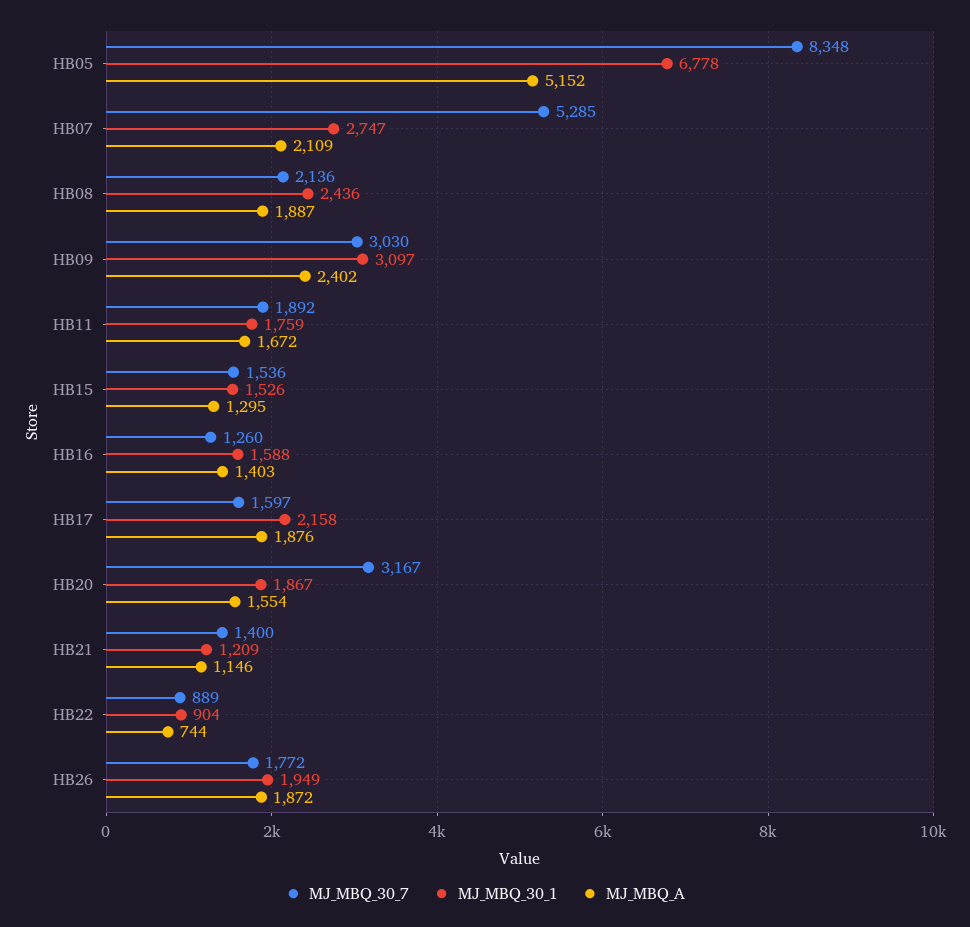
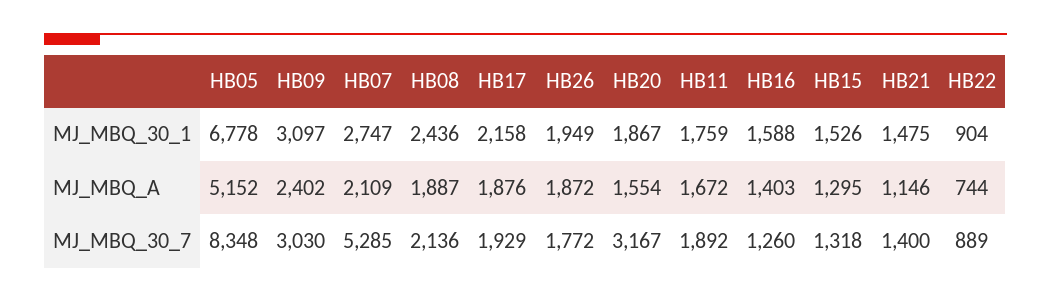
  {
    "MJ_MBQ_30_7": {
      "HB05": 8348,
      "HB07": 5285,
      "HB08": 2136,
      "HB09": 3030,
      "HB11": 1892,
-     "HB15": 1536,
+     "HB15": 1318,
      "HB16": 1260,
-     "HB17": 1597,
+     "HB17": 1929,
      "HB20": 3167,
      "HB21": 1400,
      "HB22": 889,
      "HB26": 1772
    },
    "MJ_MBQ_30_1": {
      "HB05": 6778,
      "HB07": 2747,
      "HB08": 2436,
      "HB09": 3097,
      "HB11": 1759,
      "HB15": 1526,
      "HB16": 1588,
      "HB17": 2158,
      "HB20": 1867,
-     "HB21": 1209,
+     "HB21": 1475,
      "HB22": 904,
      "HB26": 1949
    },
    "MJ_MBQ_A": {
      "HB05": 5152,
      "HB07": 2109,
      "HB08": 1887,
      "HB09": 2402,
      "HB11": 1672,
      "HB15": 1295,
      "HB16": 1403,
      "HB17": 1876,
      "HB20": 1554,
      "HB21": 1146,
      "HB22": 744,
      "HB26": 1872
    }
  }

